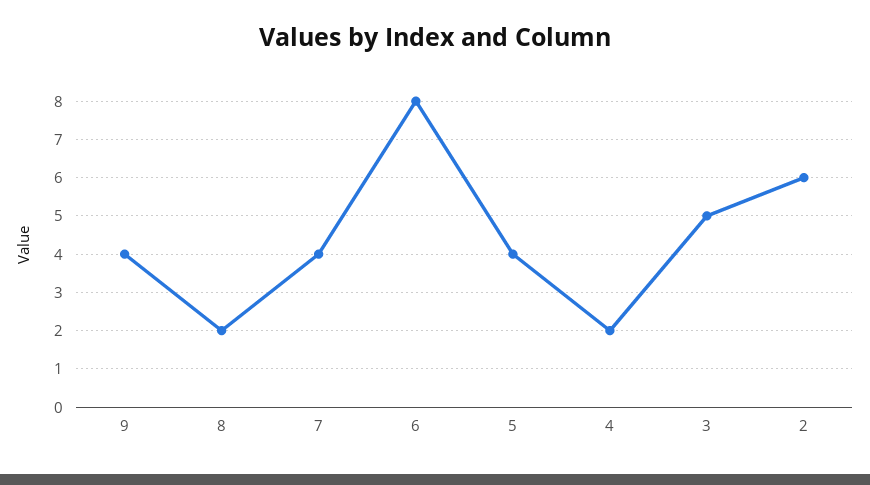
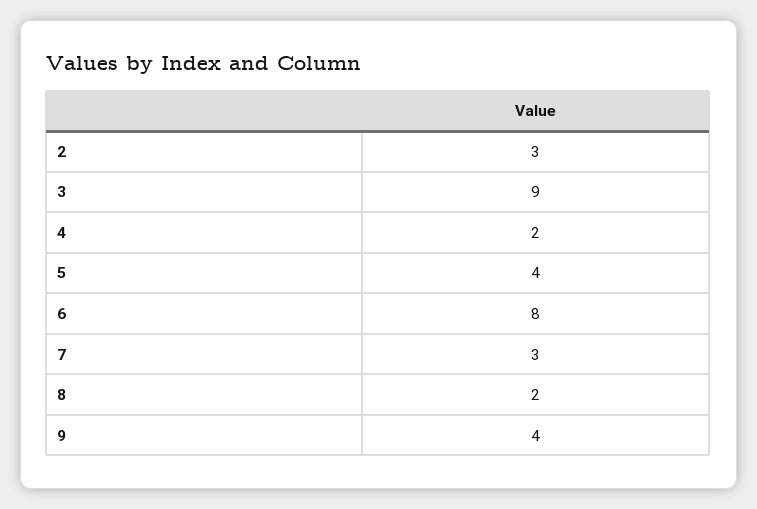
  {
    "9": 4,
    "8": 2,
-   "7": 4,
+   "7": 3,
    "6": 8,
    "5": 4,
    "4": 2,
-   "3": 5,
+   "3": 9,
-   "2": 6
+   "2": 3
  }

